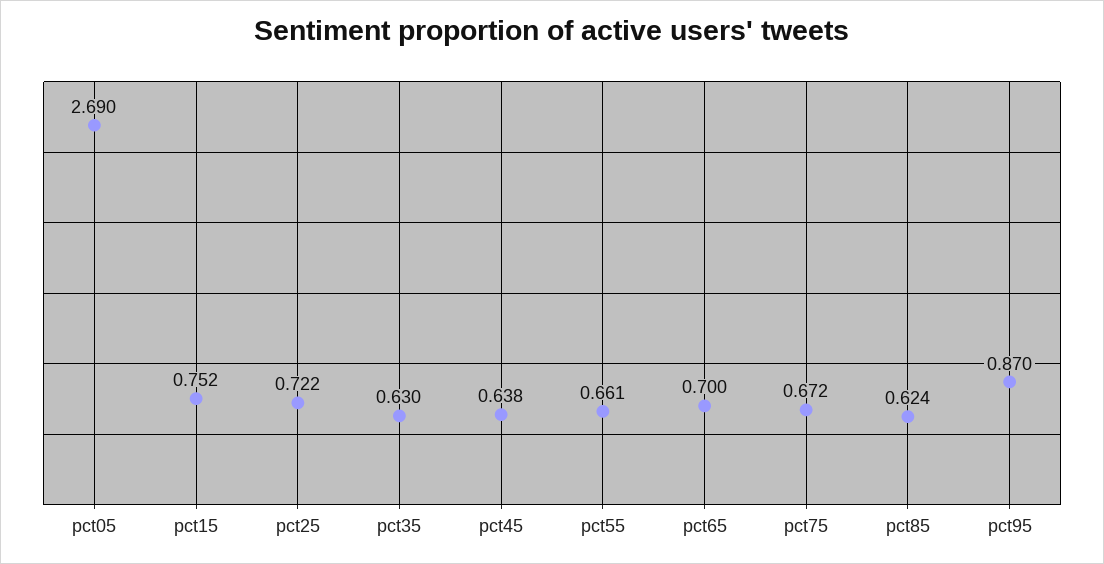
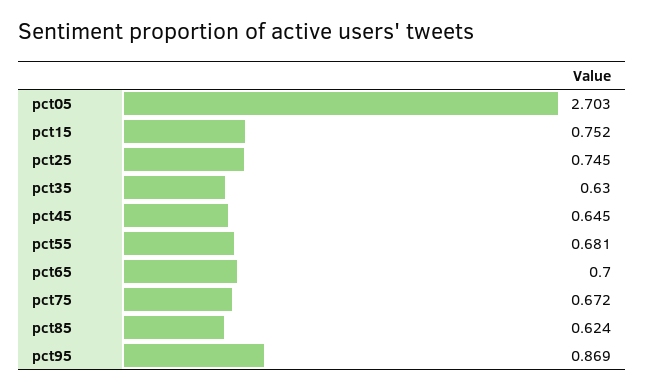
  {
-   "pct05": 2.69,
+   "pct05": 2.703,
    "pct15": 0.752,
-   "pct25": 0.722,
+   "pct25": 0.745,
    "pct35": 0.63,
-   "pct45": 0.638,
+   "pct45": 0.645,
-   "pct55": 0.661,
+   "pct55": 0.681,
    "pct65": 0.7,
    "pct75": 0.672,
    "pct85": 0.624,
-   "pct95": 0.87
+   "pct95": 0.869
  }

